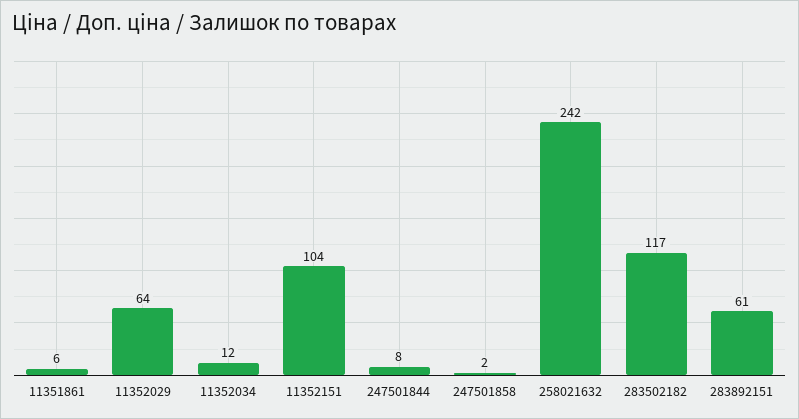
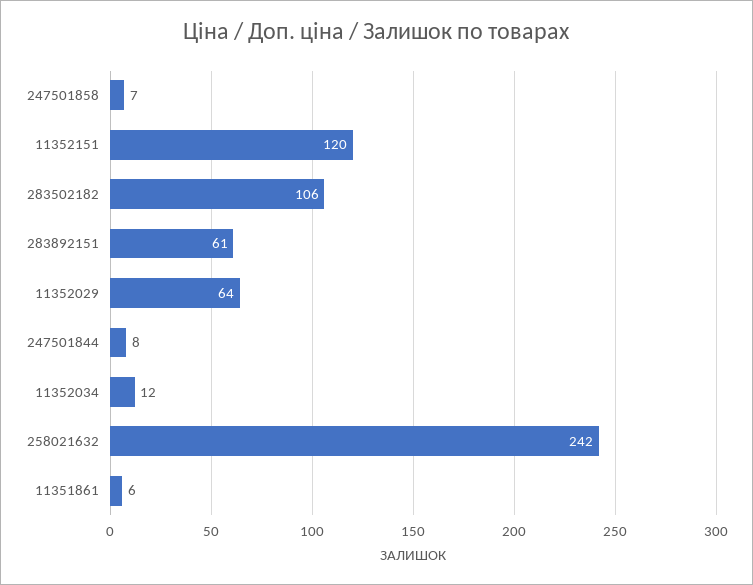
  {
    "11351861": 6,
    "11352029": 64,
    "11352034": 12,
-   "11352151": 104,
+   "11352151": 120,
    "247501844": 8,
-   "247501858": 2,
+   "247501858": 7,
    "258021632": 242,
-   "283502182": 117,
+   "283502182": 106,
    "283892151": 61
  }

